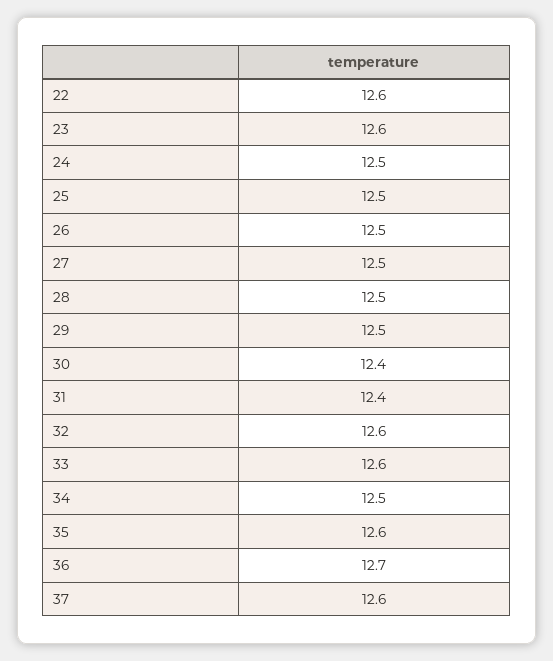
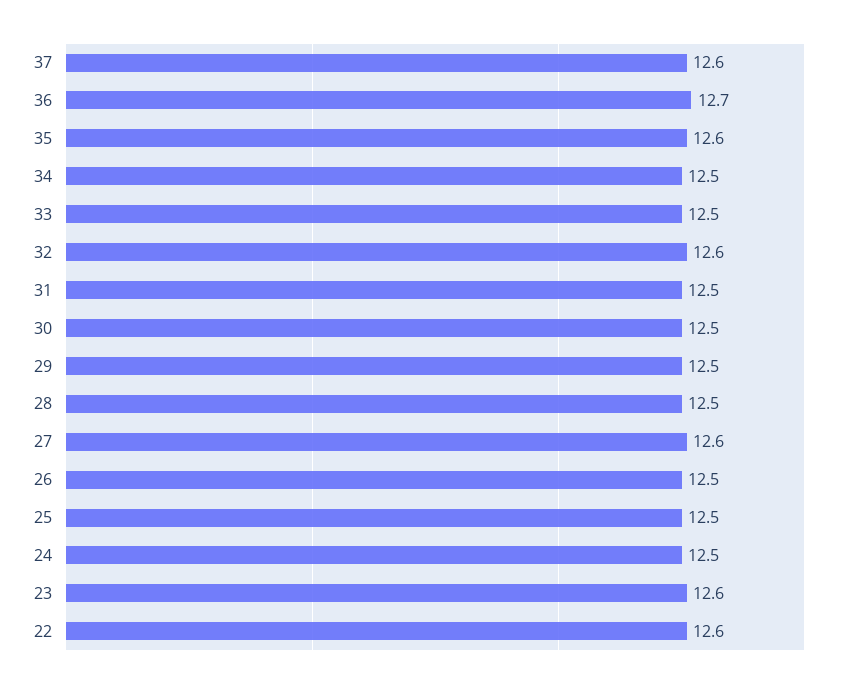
  {
    "22": 12.6,
    "23": 12.6,
    "24": 12.5,
    "25": 12.5,
    "26": 12.5,
-   "27": 12.5,
+   "27": 12.6,
    "28": 12.5,
    "29": 12.5,
-   "30": 12.4,
+   "30": 12.5,
-   "31": 12.4,
+   "31": 12.5,
    "32": 12.6,
-   "33": 12.6,
+   "33": 12.5,
    "34": 12.5,
    "35": 12.6,
    "36": 12.7,
    "37": 12.6
  }

